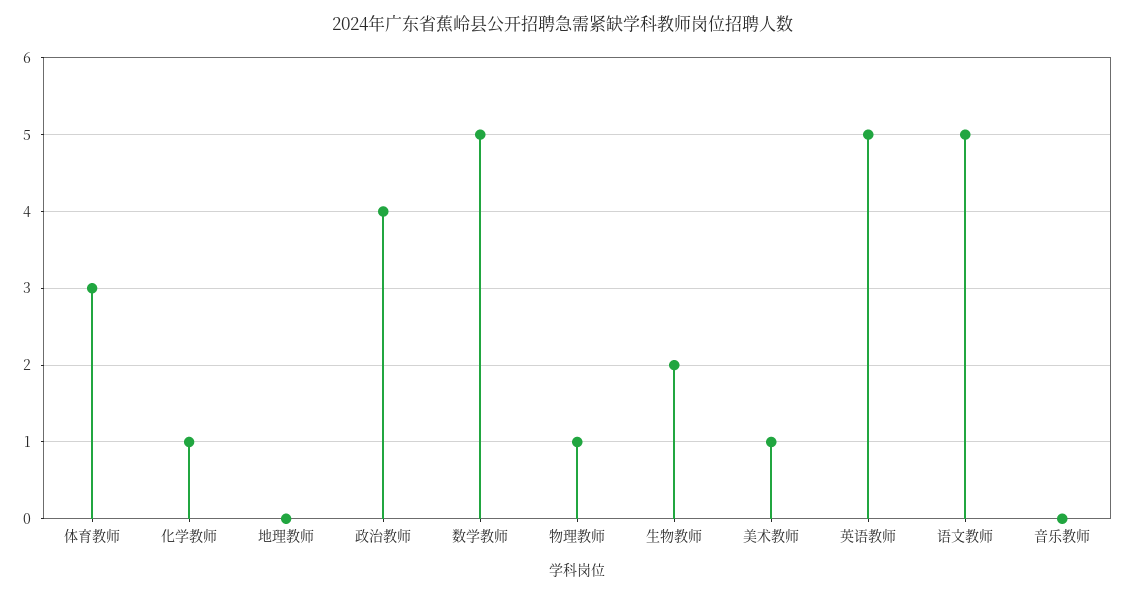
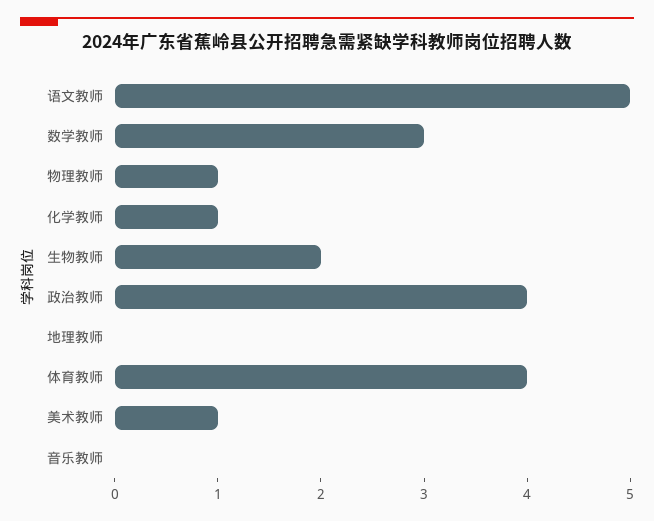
  {
-   "体育教师": 3,
+   "体育教师": 4,
    "化学教师": 1,
    "地理教师": 0,
    "政治教师": 4,
-   "数学教师": 5,
+   "数学教师": 3,
    "物理教师": 1,
    "生物教师": 2,
    "美术教师": 1,
-   "英语教师": 5,
    "语文教师": 5,
    "音乐教师": 0
  }

